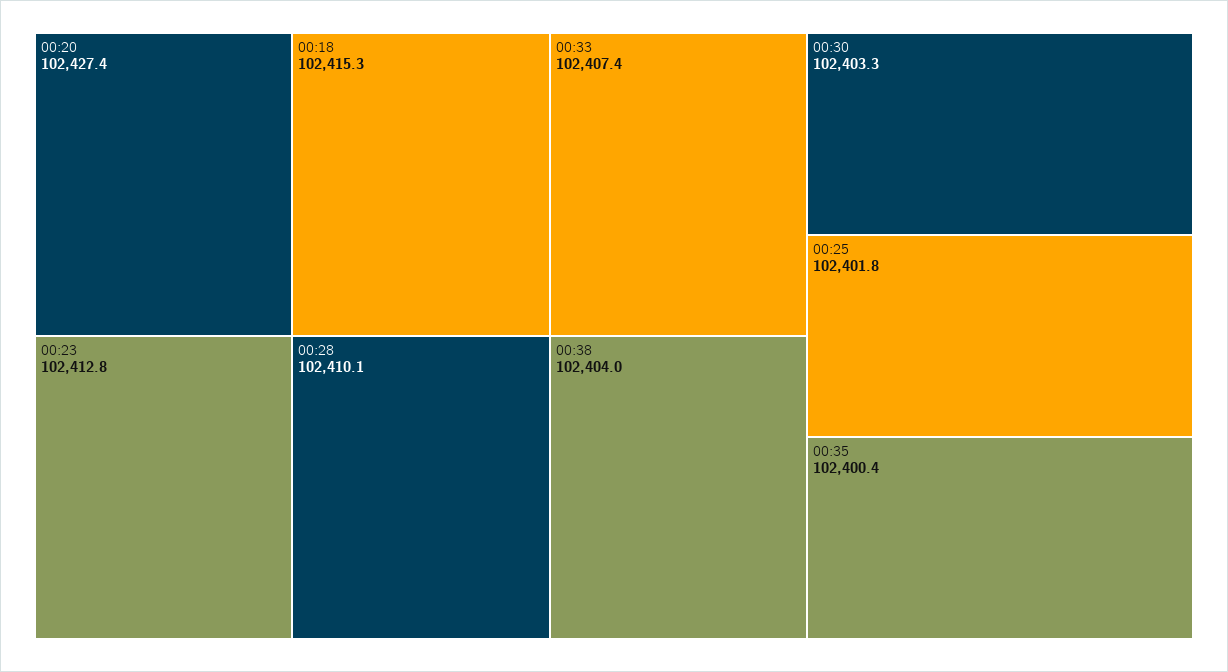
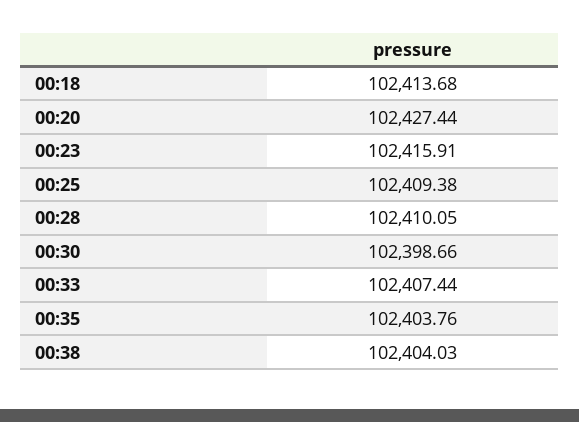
  {
    "00:20": 102427.44,
-   "00:18": 102415.3,
+   "00:18": 102413.68,
-   "00:23": 102412.8,
+   "00:23": 102415.91,
    "00:28": 102410.05,
    "00:33": 102407.44,
    "00:38": 102404.03,
-   "00:30": 102403.3,
+   "00:30": 102398.66,
-   "00:25": 102401.8,
+   "00:25": 102409.38,
-   "00:35": 102400.4
+   "00:35": 102403.76
  }

